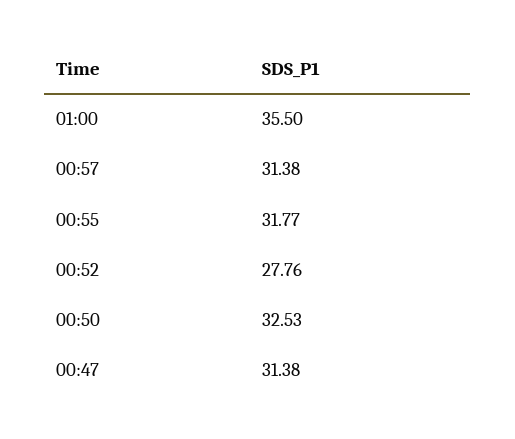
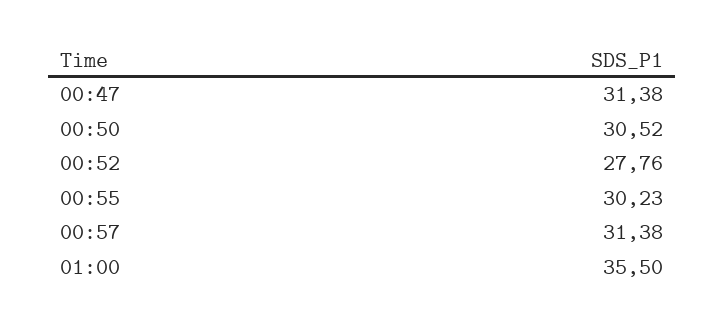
  {
    "01:00": 35.5,
    "00:57": 31.38,
-   "00:55": 31.77,
+   "00:55": 30.23,
    "00:52": 27.76,
-   "00:50": 32.53,
+   "00:50": 30.52,
    "00:47": 31.38
  }

